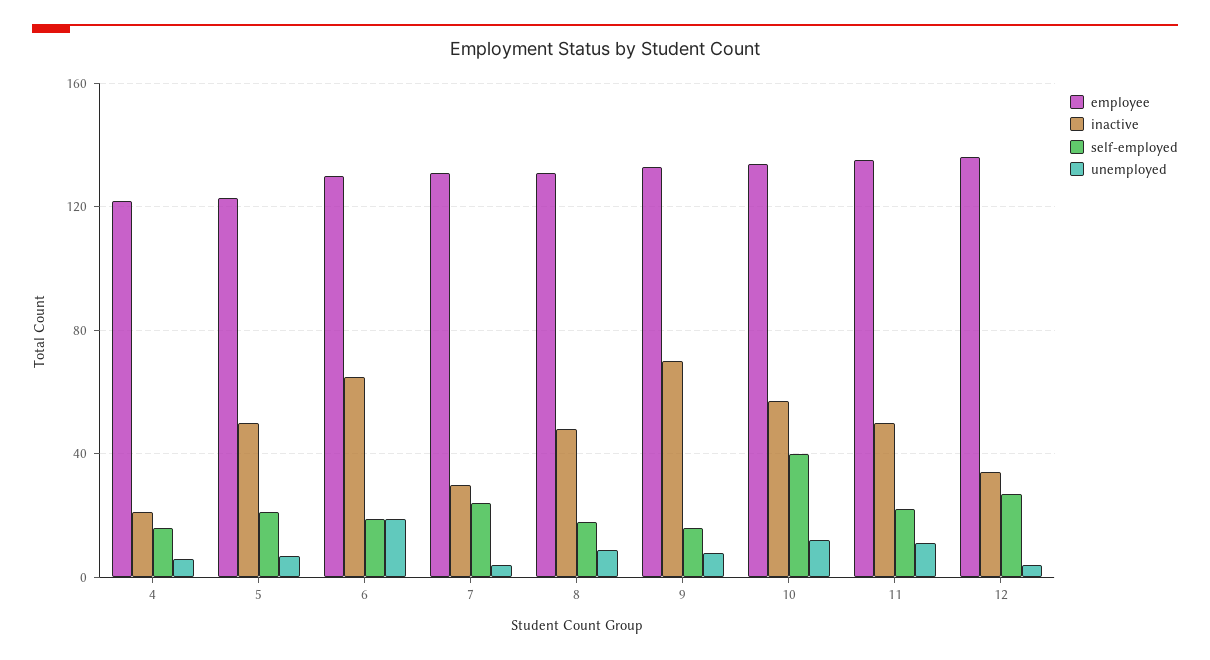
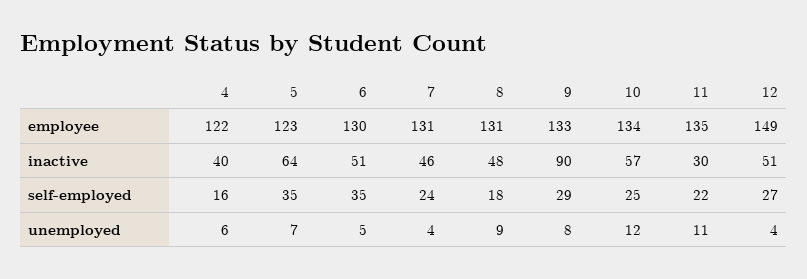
  {
    "employee": {
      "4": 122,
      "5": 123,
      "6": 130,
      "7": 131,
      "8": 131,
      "9": 133,
      "10": 134,
      "11": 135,
-     "12": 135
+     "12": 149
    },
    "inactive": {
-     "4": 20,
+     "4": 40,
-     "5": 50,
+     "5": 64,
-     "6": 65,
+     "6": 51,
-     "7": 30,
+     "7": 46,
      "8": 48,
-     "9": 70,
+     "9": 90,
      "10": 57,
-     "11": 50,
+     "11": 30,
-     "12": 35
+     "12": 51
    },
    "self-employed": {
      "4": 16,
-     "5": 20,
+     "5": 35,
-     "6": 20,
+     "6": 35,
      "7": 24,
      "8": 18,
-     "9": 15,
+     "9": 29,
-     "10": 40,
+     "10": 25,
      "11": 22,
      "12": 27
    },
    "unemployed": {
      "4": 6,
      "5": 7,
-     "6": 20,
+     "6": 5,
      "7": 4,
      "8": 9,
      "9": 8,
      "10": 12,
      "11": 11,
      "12": 4
    }
  }

